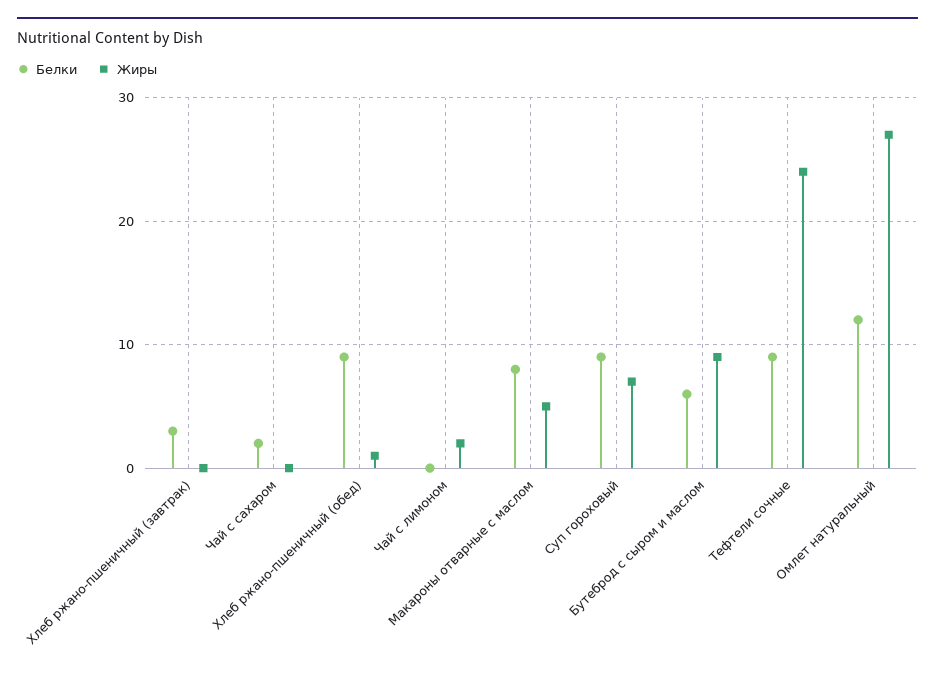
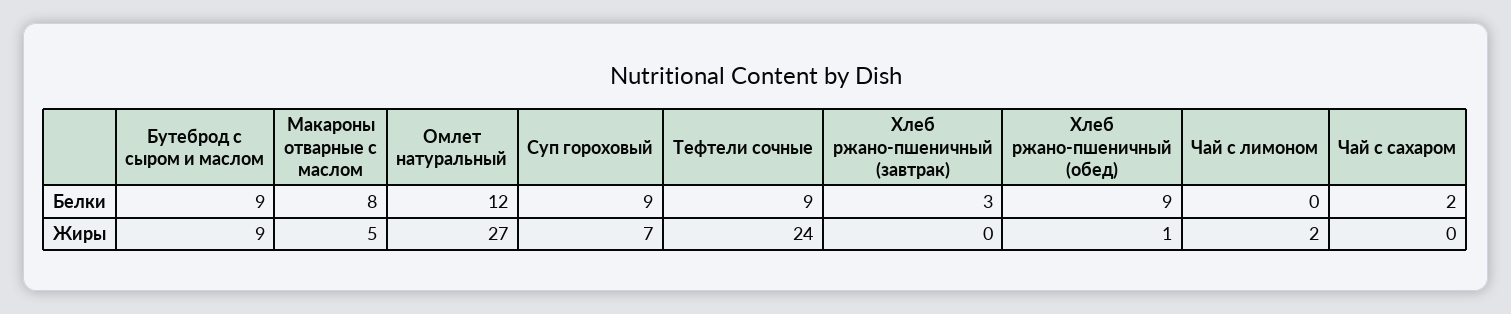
  {
    "Белки": {
      "Хлеб ржано-пшеничный (завтрак)": 3,
      "Чай с сахаром": 2,
      "Хлеб ржано-пшеничный (обед)": 9,
      "Чай с лимоном": 0,
      "Макароны отварные с маслом": 8,
      "Суп гороховый": 9,
-     "Бутеброд с сыром и маслом": 6,
+     "Бутеброд с сыром и маслом": 9,
      "Тефтели сочные": 9,
      "Омлет натуральный": 12
    },
    "Жиры": {
      "Хлеб ржано-пшеничный (завтрак)": 0,
      "Чай с сахаром": 0,
      "Хлеб ржано-пшеничный (обед)": 1,
      "Чай с лимоном": 2,
      "Макароны отварные с маслом": 5,
      "Суп гороховый": 7,
      "Бутеброд с сыром и маслом": 9,
      "Тефтели сочные": 24,
      "Омлет натуральный": 27
    }
  }

